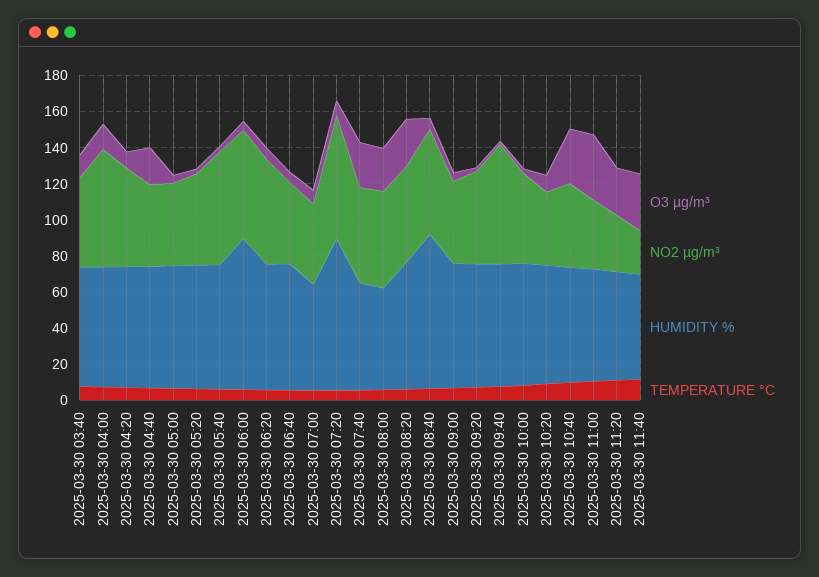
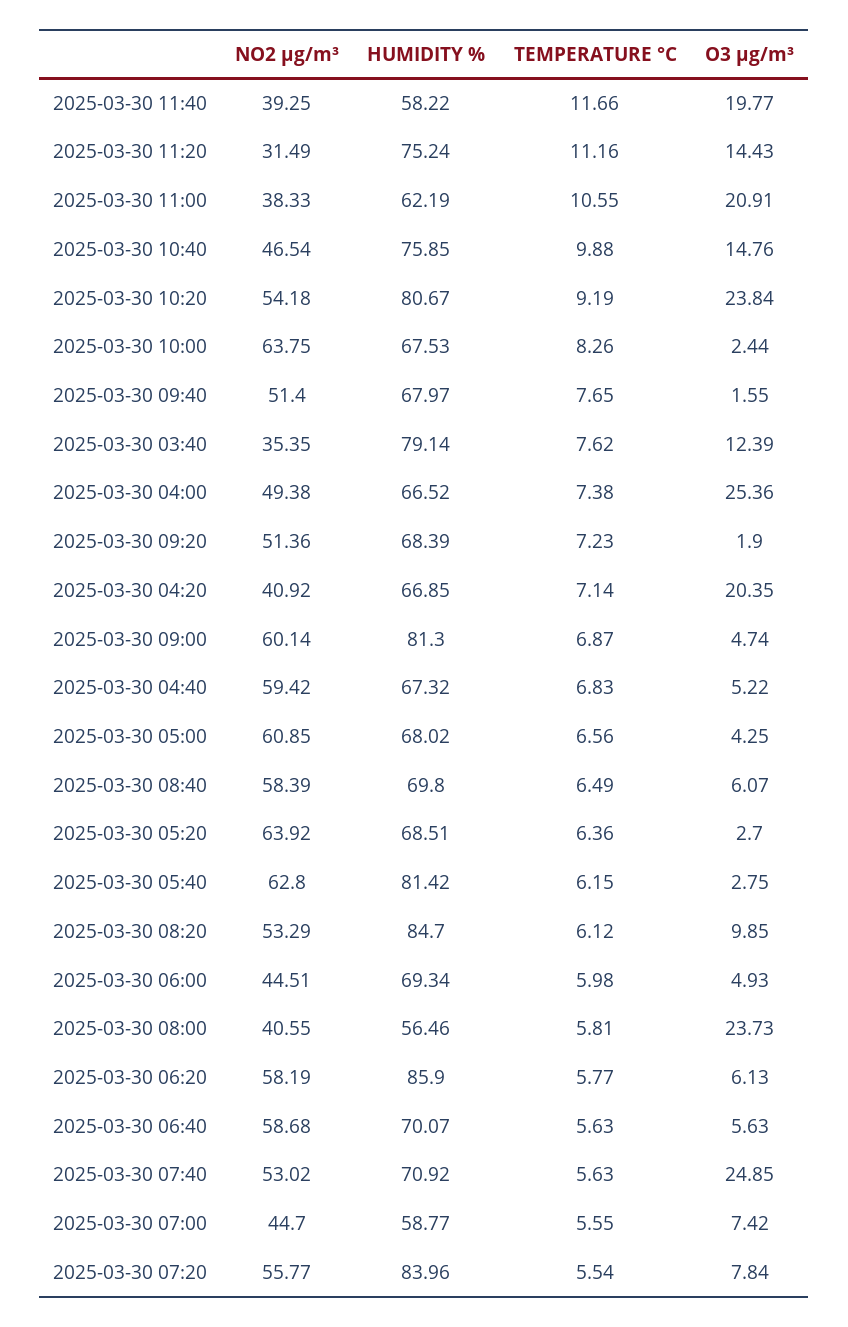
  {
    "O3 µg/m³": {
      "2025-03-30 03:40": 12.39,
-     "2025-03-30 04:00": 15,
+     "2025-03-30 04:00": 25.36,
-     "2025-03-30 04:20": 10,
+     "2025-03-30 04:20": 20.35,
-     "2025-03-30 04:40": 20,
+     "2025-03-30 04:40": 5.22,
      "2025-03-30 05:00": 4.25,
      "2025-03-30 05:20": 2.7,
      "2025-03-30 05:40": 2.75,
      "2025-03-30 06:00": 4.93,
      "2025-03-30 06:20": 6.13,
      "2025-03-30 06:40": 5.63,
      "2025-03-30 07:00": 7.42,
      "2025-03-30 07:20": 7.84,
      "2025-03-30 07:40": 24.85,
      "2025-03-30 08:00": 23.73,
-     "2025-03-30 08:20": 25,
+     "2025-03-30 08:20": 9.85,
      "2025-03-30 08:40": 6.07,
      "2025-03-30 09:00": 4.74,
      "2025-03-30 09:20": 1.9,
      "2025-03-30 09:40": 1.55,
      "2025-03-30 10:00": 2.44,
-     "2025-03-30 10:20": 10,
+     "2025-03-30 10:20": 23.84,
-     "2025-03-30 10:40": 30,
+     "2025-03-30 10:40": 14.76,
-     "2025-03-30 11:00": 35,
+     "2025-03-30 11:00": 20.91,
-     "2025-03-30 11:20": 25,
+     "2025-03-30 11:20": 14.43,
-     "2025-03-30 11:40": 30
+     "2025-03-30 11:40": 19.77
    },
    "NO2 µg/m³": {
-     "2025-03-30 03:40": 50,
+     "2025-03-30 03:40": 35.35,
-     "2025-03-30 04:00": 65,
+     "2025-03-30 04:00": 49.38,
-     "2025-03-30 04:20": 55,
+     "2025-03-30 04:20": 40.92,
-     "2025-03-30 04:40": 45,
+     "2025-03-30 04:40": 59.42,
-     "2025-03-30 05:00": 45,
+     "2025-03-30 05:00": 60.85,
-     "2025-03-30 05:20": 50,
+     "2025-03-30 05:20": 63.92,
      "2025-03-30 05:40": 62.8,
-     "2025-03-30 06:00": 60,
+     "2025-03-30 06:00": 44.51,
      "2025-03-30 06:20": 58.19,
-     "2025-03-30 06:40": 45,
+     "2025-03-30 06:40": 58.68,
      "2025-03-30 07:00": 44.7,
-     "2025-03-30 07:20": 70,
+     "2025-03-30 07:20": 55.77,
      "2025-03-30 07:40": 53.02,
-     "2025-03-30 08:00": 55,
+     "2025-03-30 08:00": 40.55,
      "2025-03-30 08:20": 53.29,
      "2025-03-30 08:40": 58.39,
-     "2025-03-30 09:00": 45,
+     "2025-03-30 09:00": 60.14,
      "2025-03-30 09:20": 51.36,
-     "2025-03-30 09:40": 65,
+     "2025-03-30 09:40": 51.4,
-     "2025-03-30 10:00": 50,
+     "2025-03-30 10:00": 63.75,
-     "2025-03-30 10:20": 40,
+     "2025-03-30 10:20": 54.18,
      "2025-03-30 10:40": 46.54,
      "2025-03-30 11:00": 38.33,
      "2025-03-30 11:20": 31.49,
-     "2025-03-30 11:40": 25
+     "2025-03-30 11:40": 39.25
    },
    "HUMIDITY %": {
-     "2025-03-30 03:40": 65,
+     "2025-03-30 03:40": 79.14,
      "2025-03-30 04:00": 66.52,
      "2025-03-30 04:20": 66.85,
      "2025-03-30 04:40": 67.32,
      "2025-03-30 05:00": 68.02,
      "2025-03-30 05:20": 68.51,
-     "2025-03-30 05:40": 70,
+     "2025-03-30 05:40": 81.42,
-     "2025-03-30 06:00": 85,
+     "2025-03-30 06:00": 69.34,
-     "2025-03-30 06:20": 70,
+     "2025-03-30 06:20": 85.9,
      "2025-03-30 06:40": 70.07,
      "2025-03-30 07:00": 58.77,
      "2025-03-30 07:20": 83.96,
-     "2025-03-30 07:40": 60,
+     "2025-03-30 07:40": 70.92,
      "2025-03-30 08:00": 56.46,
-     "2025-03-30 08:20": 70,
+     "2025-03-30 08:20": 84.7,
-     "2025-03-30 08:40": 85,
+     "2025-03-30 08:40": 69.8,
-     "2025-03-30 09:00": 70,
+     "2025-03-30 09:00": 81.3,
      "2025-03-30 09:20": 68.39,
      "2025-03-30 09:40": 67.97,
      "2025-03-30 10:00": 67.53,
-     "2025-03-30 10:20": 65,
+     "2025-03-30 10:20": 80.67,
-     "2025-03-30 10:40": 65,
+     "2025-03-30 10:40": 75.85,
      "2025-03-30 11:00": 62.19,
-     "2025-03-30 11:20": 60,
+     "2025-03-30 11:20": 75.24,
      "2025-03-30 11:40": 58.22
    },
    "TEMPERATURE °C": {
      "2025-03-30 03:40": 7.62,
      "2025-03-30 04:00": 7.38,
      "2025-03-30 04:20": 7.14,
      "2025-03-30 04:40": 6.83,
      "2025-03-30 05:00": 6.56,
      "2025-03-30 05:20": 6.36,
      "2025-03-30 05:40": 6.15,
      "2025-03-30 06:00": 5.98,
      "2025-03-30 06:20": 5.77,
      "2025-03-30 06:40": 5.63,
      "2025-03-30 07:00": 5.55,
      "2025-03-30 07:20": 5.54,
      "2025-03-30 07:40": 5.63,
      "2025-03-30 08:00": 5.81,
      "2025-03-30 08:20": 6.12,
      "2025-03-30 08:40": 6.49,
      "2025-03-30 09:00": 6.87,
      "2025-03-30 09:20": 7.23,
      "2025-03-30 09:40": 7.65,
      "2025-03-30 10:00": 8.26,
      "2025-03-30 10:20": 9.19,
      "2025-03-30 10:40": 9.88,
      "2025-03-30 11:00": 10.55,
      "2025-03-30 11:20": 11.16,
      "2025-03-30 11:40": 11.66
    }
  }

